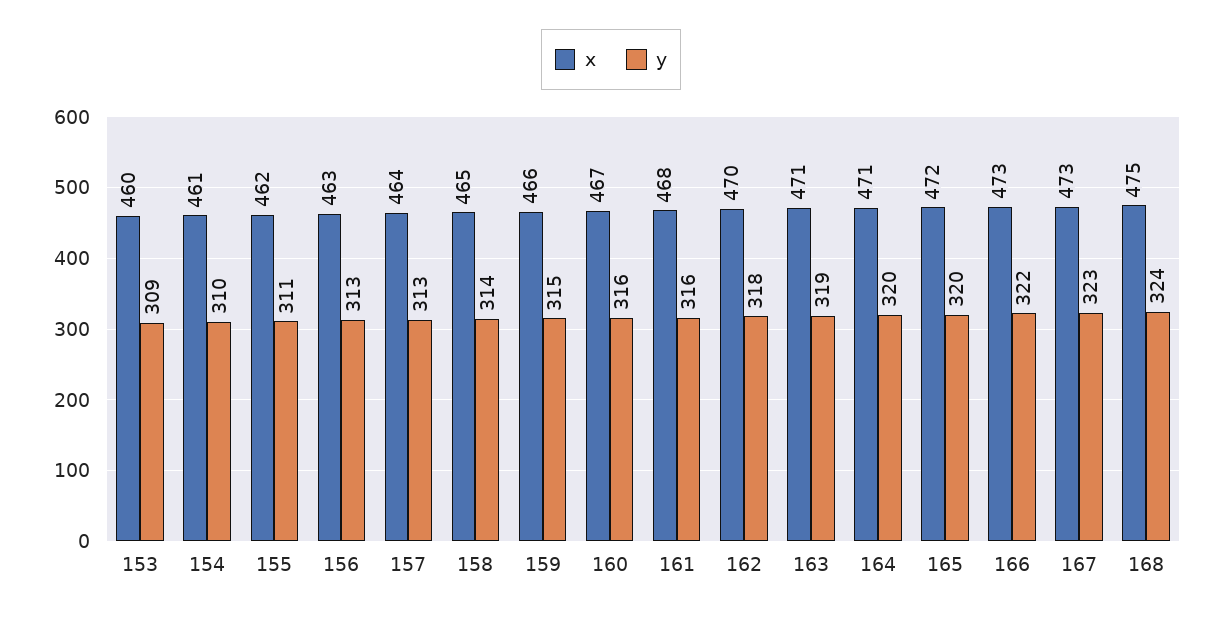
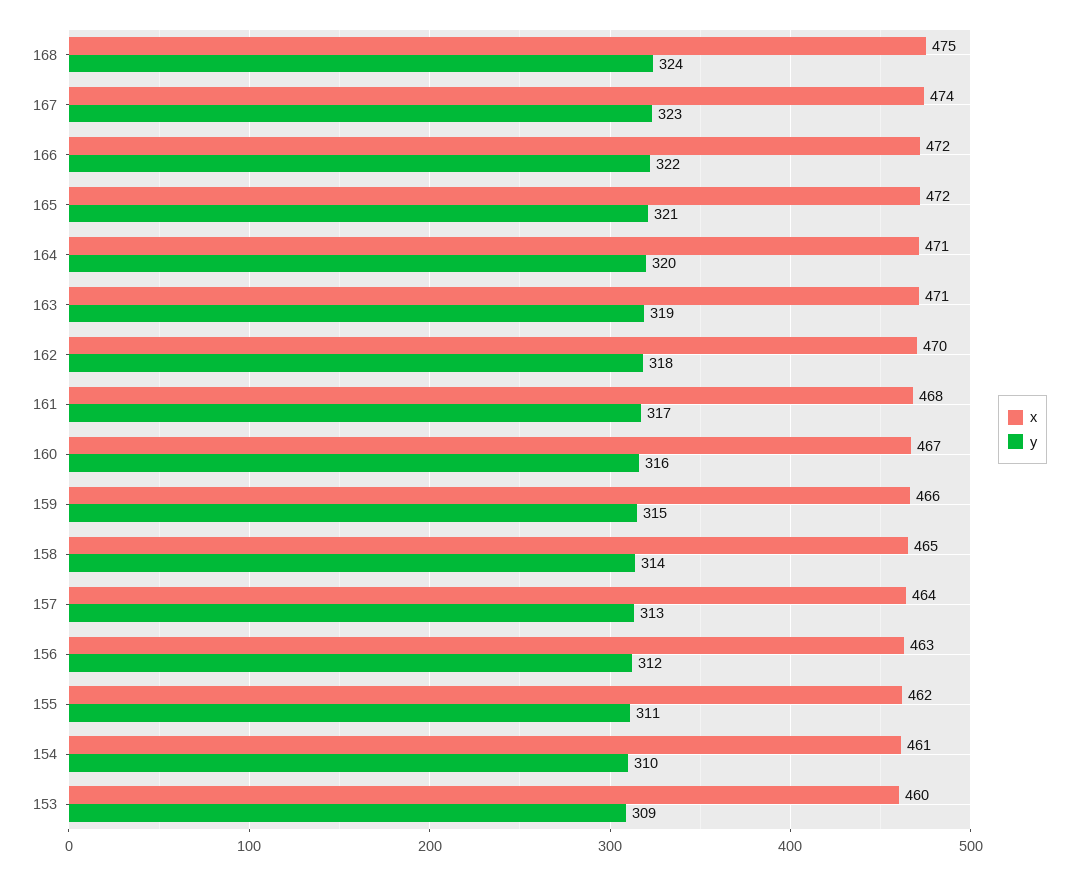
  {
    "x": {
      "153": 460,
      "154": 461,
      "155": 462,
      "156": 463,
      "157": 464,
      "158": 465,
      "159": 466,
      "160": 467,
      "161": 468,
      "162": 470,
      "163": 471,
      "164": 471,
      "165": 472,
-     "166": 473,
+     "166": 472,
-     "167": 473,
+     "167": 474,
      "168": 475
    },
    "y": {
      "153": 309,
      "154": 310,
      "155": 311,
-     "156": 313,
+     "156": 312,
      "157": 313,
      "158": 314,
      "159": 315,
      "160": 316,
-     "161": 316,
+     "161": 317,
      "162": 318,
      "163": 319,
      "164": 320,
-     "165": 320,
+     "165": 321,
      "166": 322,
      "167": 323,
      "168": 324
    }
  }

